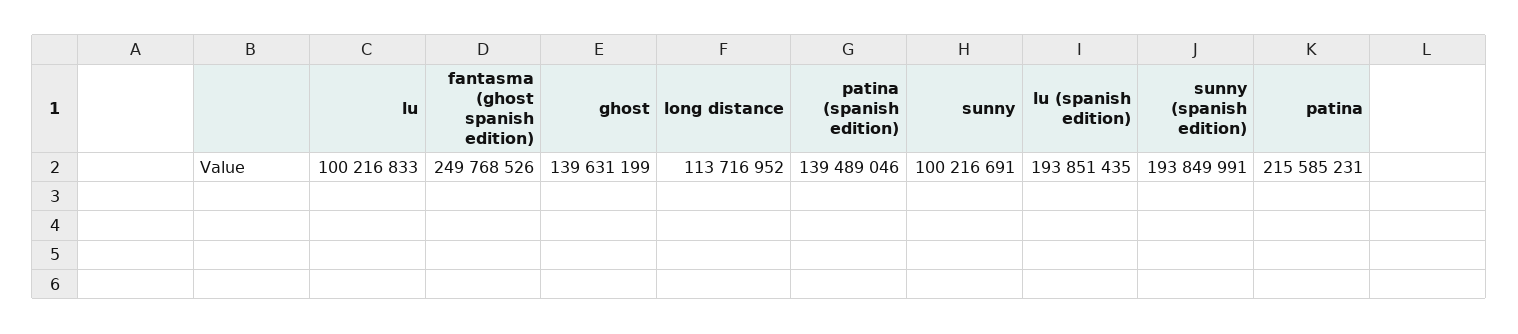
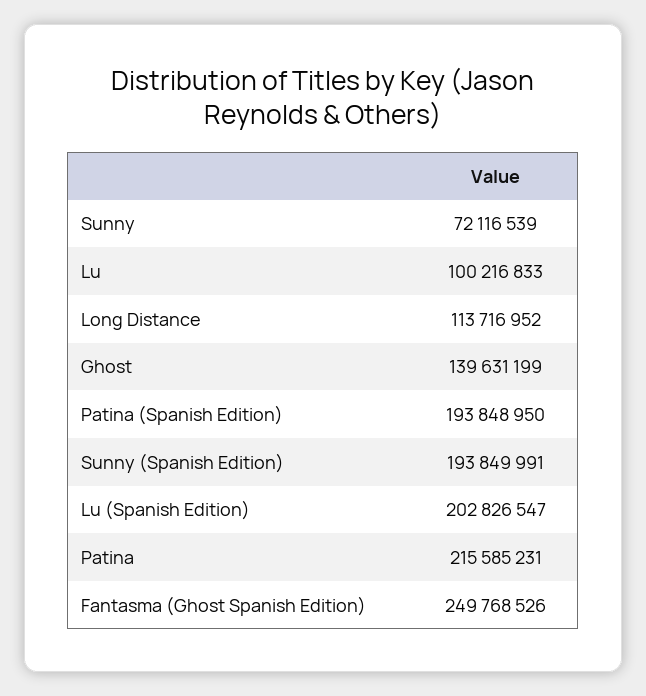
  {
    "lu": 100216833,
    "fantasma (ghost spanish edition)": 249768526,
    "ghost": 139631199,
    "long distance": 113716952,
-   "patina (spanish edition)": 139489046,
+   "patina (spanish edition)": 193848950,
-   "sunny": 100216691,
+   "sunny": 72116539,
-   "lu (spanish edition)": 193851435,
+   "lu (spanish edition)": 202826547,
    "sunny (spanish edition)": 193849991,
    "patina": 215585231
  }

